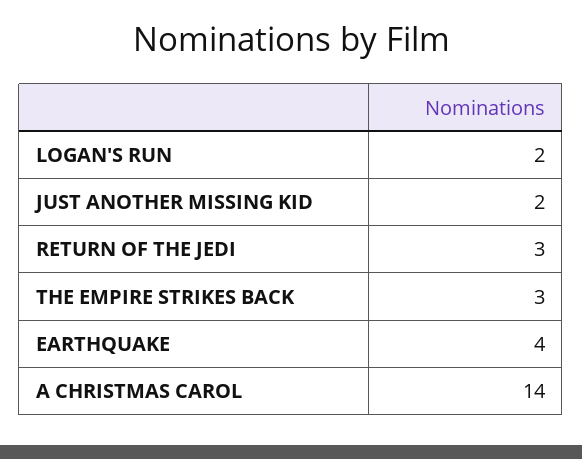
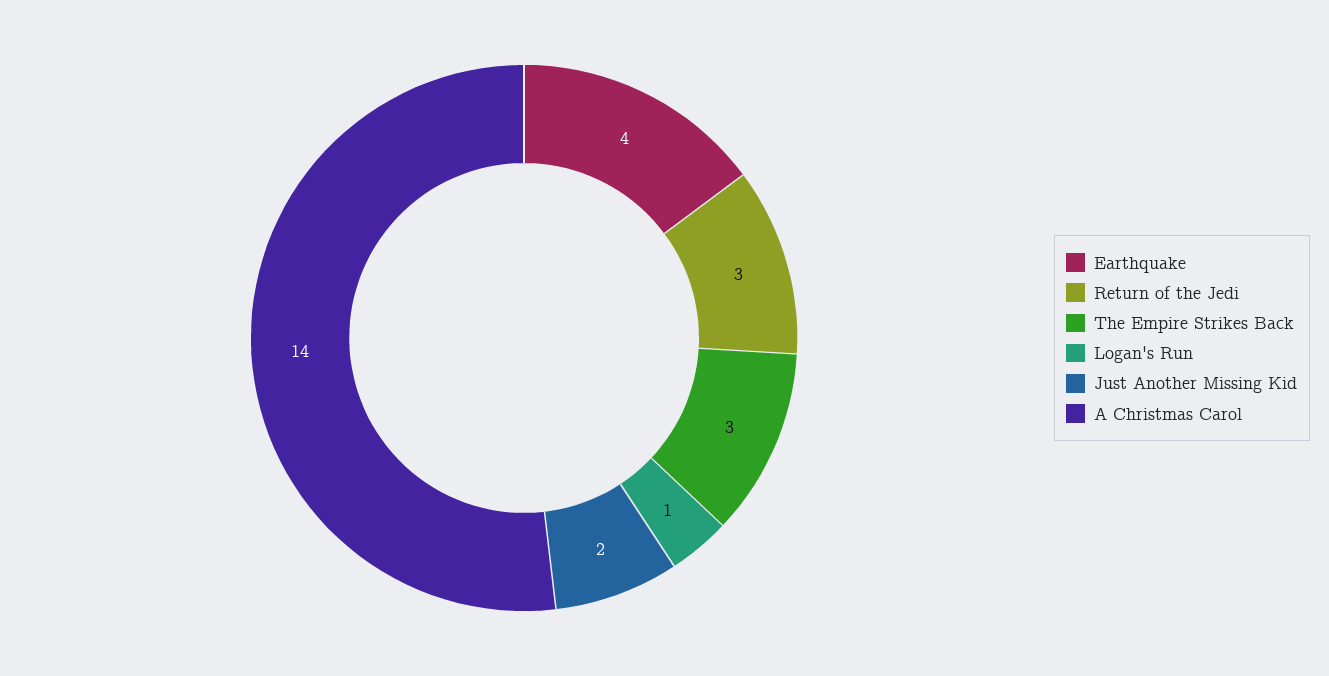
  {
-   "LOGAN'S RUN": 2,
+   "LOGAN'S RUN": 1,
    "JUST ANOTHER MISSING KID": 2,
    "RETURN OF THE JEDI": 3,
    "THE EMPIRE STRIKES BACK": 3,
    "EARTHQUAKE": 4,
    "A CHRISTMAS CAROL": 14
  }

